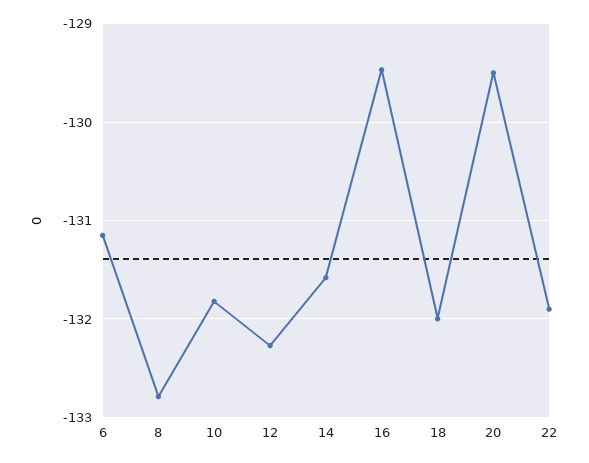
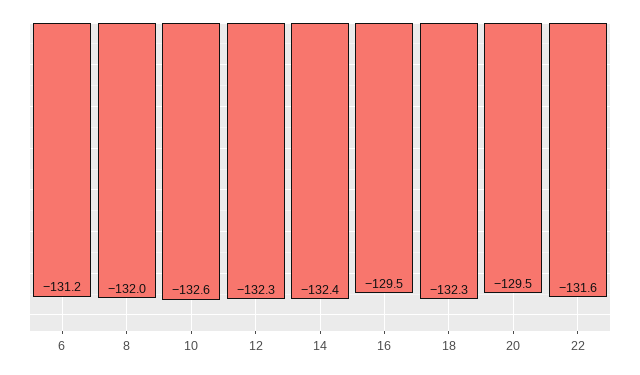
  {
    "6": -131.2,
-   "8": -132.8,
+   "8": -132,
-   "10": -131.8,
+   "10": -132.6,
    "12": -132.3,
-   "14": -131.6,
+   "14": -132.4,
    "16": -129.5,
-   "18": -132,
+   "18": -132.3,
    "20": -129.5,
-   "22": -131.9
+   "22": -131.6
  }

